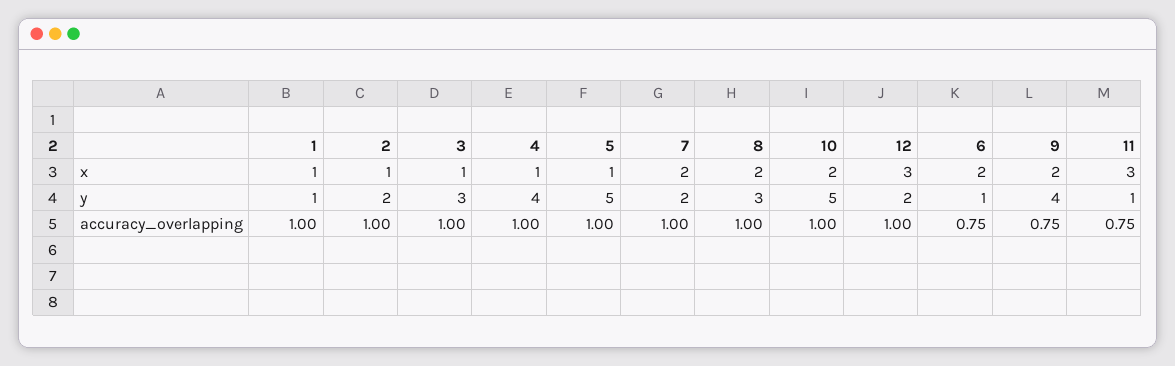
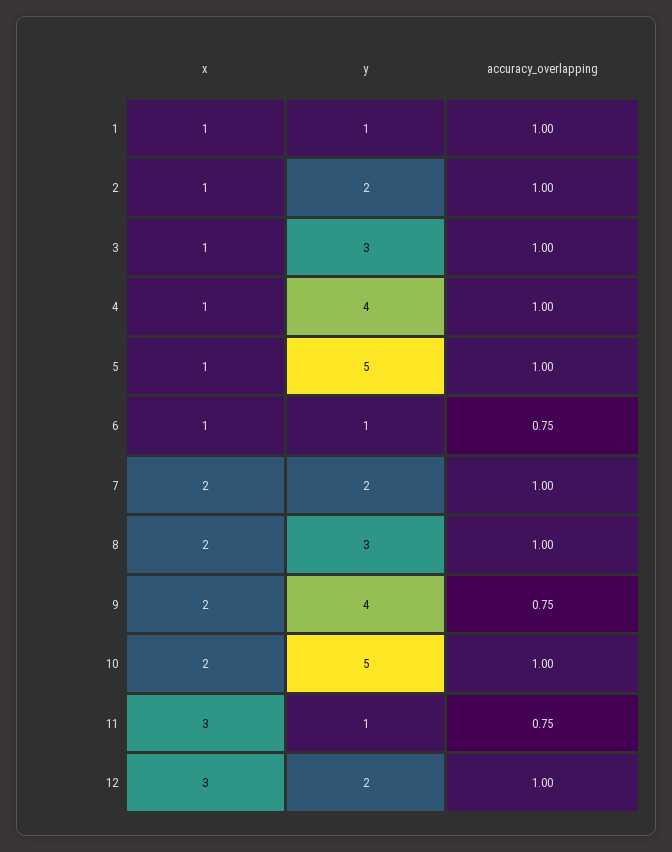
  {
    "1": {
      "x": 1,
      "y": 1,
      "accuracy_overlapping": 1
    },
    "2": {
      "x": 1,
      "y": 2,
      "accuracy_overlapping": 1
    },
    "3": {
      "x": 1,
      "y": 3,
      "accuracy_overlapping": 1
    },
    "4": {
      "x": 1,
      "y": 4,
      "accuracy_overlapping": 1
    },
    "5": {
      "x": 1,
      "y": 5,
      "accuracy_overlapping": 1
    },
    "7": {
      "x": 2,
      "y": 2,
      "accuracy_overlapping": 1
    },
    "8": {
      "x": 2,
      "y": 3,
      "accuracy_overlapping": 1
    },
    "10": {
      "x": 2,
      "y": 5,
      "accuracy_overlapping": 1
    },
    "12": {
      "x": 3,
      "y": 2,
      "accuracy_overlapping": 1
    },
    "6": {
-     "x": 2,
+     "x": 1,
      "y": 1,
      "accuracy_overlapping": 0.75
    },
    "9": {
      "x": 2,
      "y": 4,
      "accuracy_overlapping": 0.75
    },
    "11": {
      "x": 3,
      "y": 1,
      "accuracy_overlapping": 0.75
    }
  }

